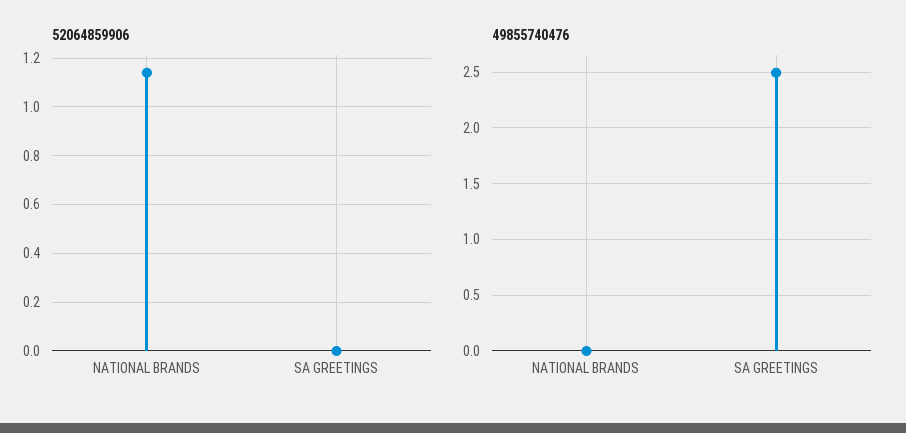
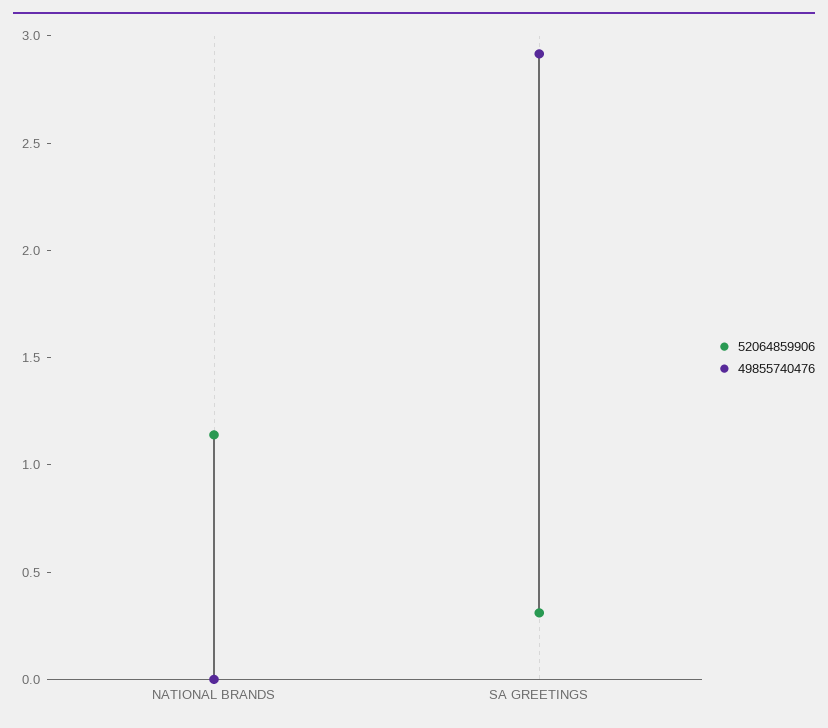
  {
    "52064859906": {
      "NATIONAL BRANDS": 1.15,
-     "SA GREETINGS": 0
+     "SA GREETINGS": 0.3
    },
    "49855740476": {
      "NATIONAL BRANDS": 0,
-     "SA GREETINGS": 2.5
+     "SA GREETINGS": 2.9
    }
  }

